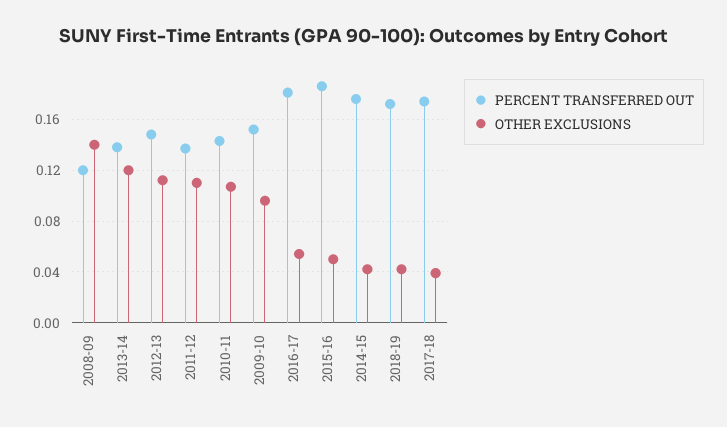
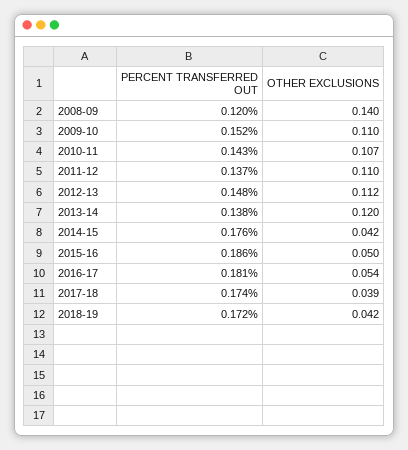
  {
    "PERCENT TRANSFERRED OUT": {
      "2008-09": 0.12,
      "2013-14": 0.138,
      "2012-13": 0.148,
      "2011-12": 0.137,
      "2010-11": 0.143,
      "2009-10": 0.152,
      "2016-17": 0.181,
      "2015-16": 0.186,
      "2014-15": 0.176,
      "2018-19": 0.172,
      "2017-18": 0.174
    },
    "OTHER EXCLUSIONS": {
      "2008-09": 0.14,
      "2013-14": 0.12,
      "2012-13": 0.112,
      "2011-12": 0.11,
      "2010-11": 0.107,
-     "2009-10": 0.095,
+     "2009-10": 0.11,
      "2016-17": 0.054,
      "2015-16": 0.05,
      "2014-15": 0.042,
      "2018-19": 0.042,
      "2017-18": 0.039
    }
  }

